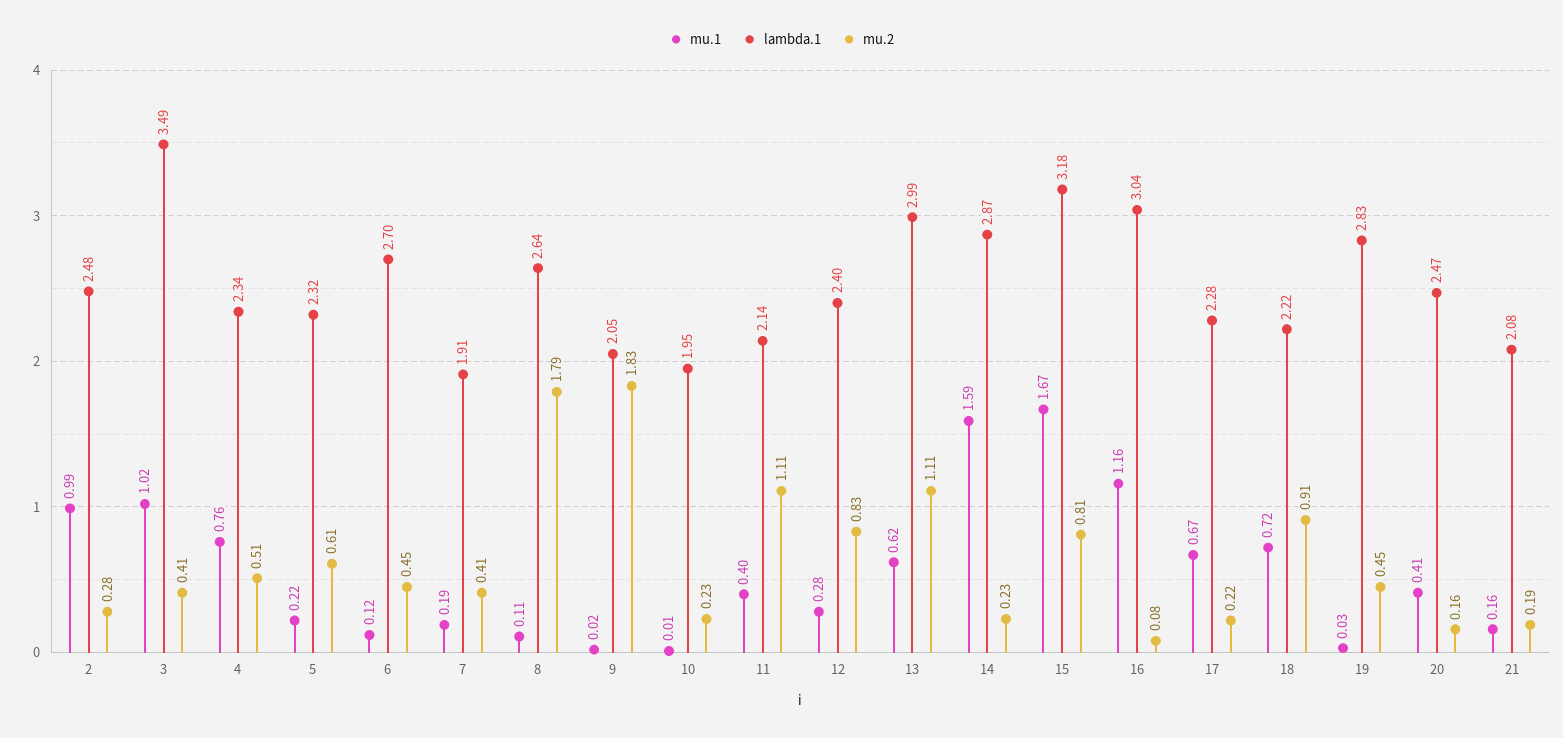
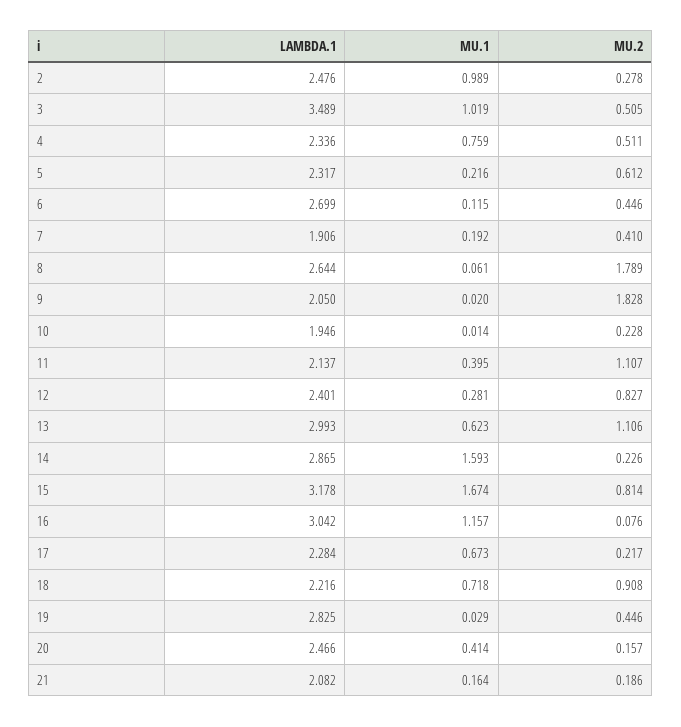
  {
    "mu.1": {
      "2": 0.989,
      "3": 1.019,
      "4": 0.759,
      "5": 0.216,
      "6": 0.115,
      "7": 0.192,
-     "8": 0.11,
+     "8": 0.061,
      "9": 0.02,
      "10": 0.014,
      "11": 0.395,
      "12": 0.281,
      "13": 0.623,
      "14": 1.593,
      "15": 1.674,
      "16": 1.157,
      "17": 0.673,
      "18": 0.718,
      "19": 0.029,
      "20": 0.414,
      "21": 0.164
    },
    "lambda.1": {
      "2": 2.476,
      "3": 3.489,
      "4": 2.336,
      "5": 2.317,
      "6": 2.699,
      "7": 1.906,
      "8": 2.644,
      "9": 2.05,
      "10": 1.946,
      "11": 2.137,
      "12": 2.401,
      "13": 2.993,
      "14": 2.865,
      "15": 3.178,
      "16": 3.042,
      "17": 2.284,
      "18": 2.216,
      "19": 2.825,
      "20": 2.466,
      "21": 2.082
    },
    "mu.2": {
      "2": 0.278,
-     "3": 0.41,
+     "3": 0.505,
      "4": 0.511,
      "5": 0.612,
      "6": 0.446,
      "7": 0.41,
      "8": 1.789,
      "9": 1.828,
      "10": 0.228,
      "11": 1.107,
      "12": 0.827,
      "13": 1.106,
      "14": 0.226,
      "15": 0.814,
      "16": 0.076,
      "17": 0.217,
      "18": 0.908,
      "19": 0.446,
      "20": 0.157,
      "21": 0.186
    }
  }

